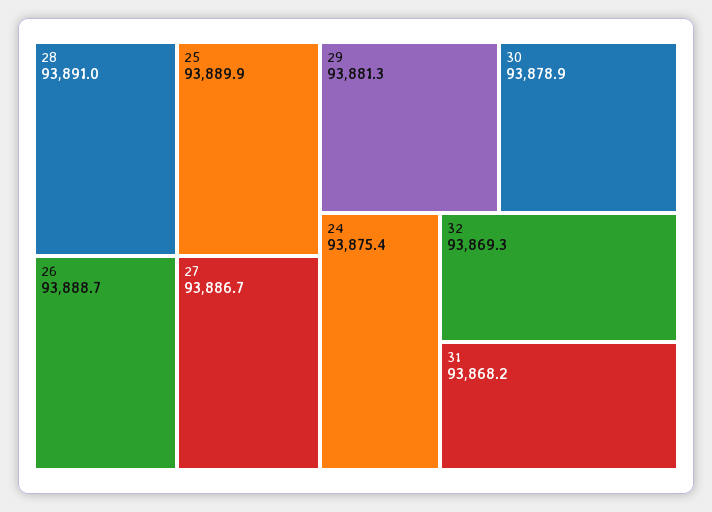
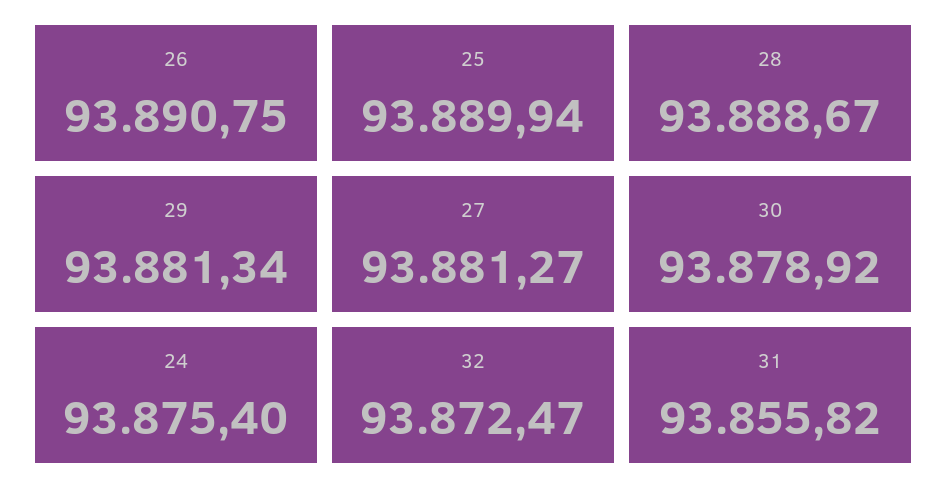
  {
-   "28": 93891,
+   "28": 93888.67,
    "25": 93889.94,
-   "26": 93888.7,
+   "26": 93890.75,
-   "27": 93886.7,
+   "27": 93881.27,
    "29": 93881.34,
    "30": 93878.92,
    "24": 93875.4,
-   "32": 93869.3,
+   "32": 93872.47,
-   "31": 93868.2
+   "31": 93855.82
  }

